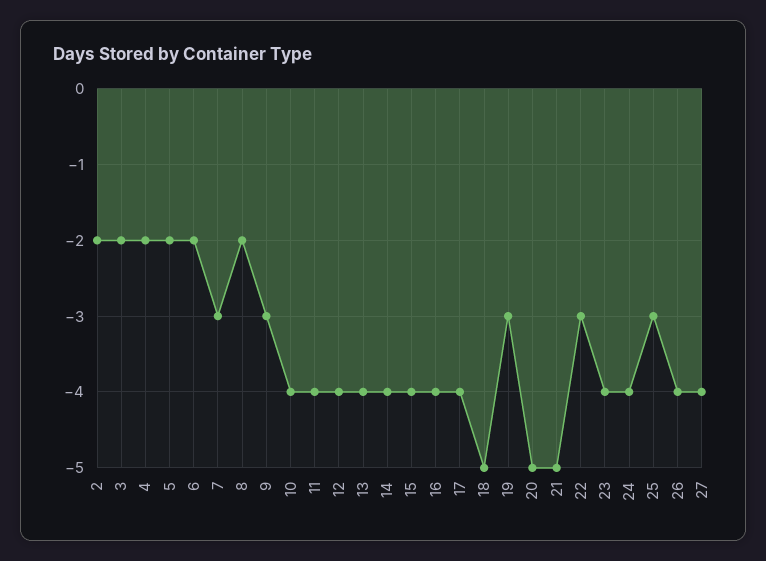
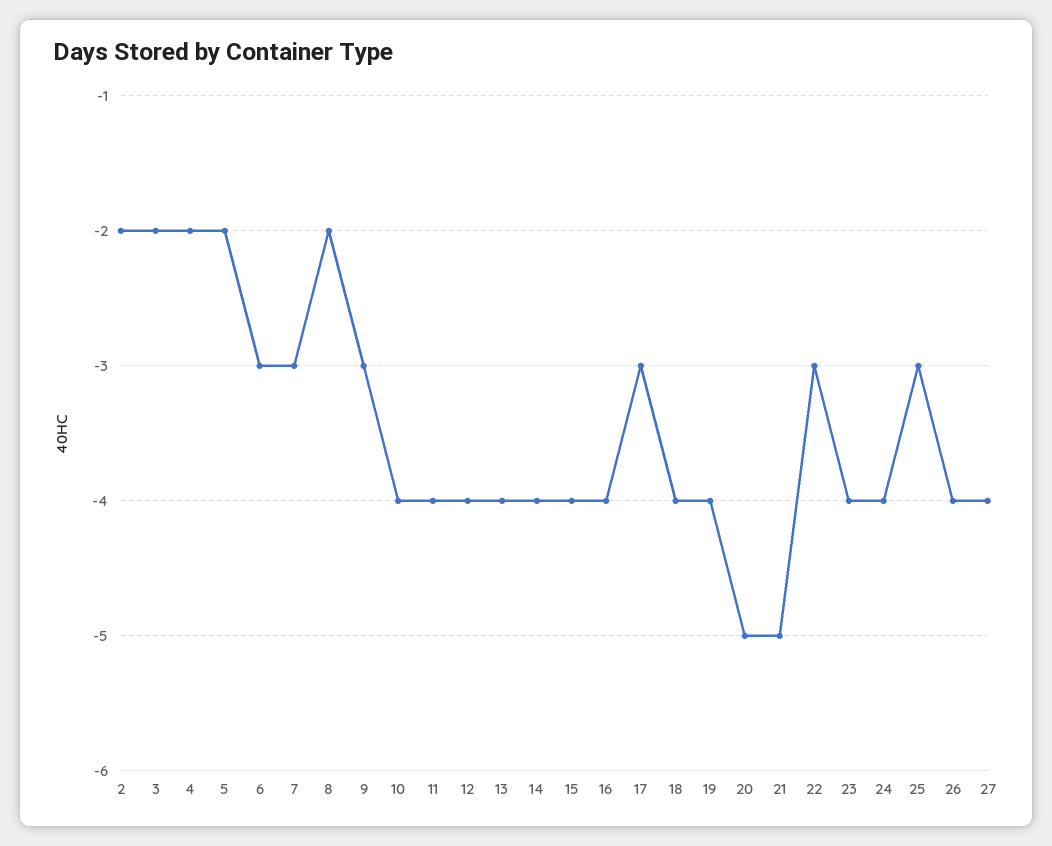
  {
    "2": -2,
    "3": -2,
    "4": -2,
    "5": -2,
-   "6": -2,
+   "6": -3,
    "7": -3,
    "8": -2,
    "9": -3,
    "10": -4,
    "11": -4,
    "12": -4,
    "13": -4,
    "14": -4,
    "15": -4,
    "16": -4,
-   "17": -4,
+   "17": -3,
-   "18": -5,
+   "18": -4,
-   "19": -3,
+   "19": -4,
    "20": -5,
    "21": -5,
    "22": -3,
    "23": -4,
    "24": -4,
    "25": -3,
    "26": -4,
    "27": -4
  }

